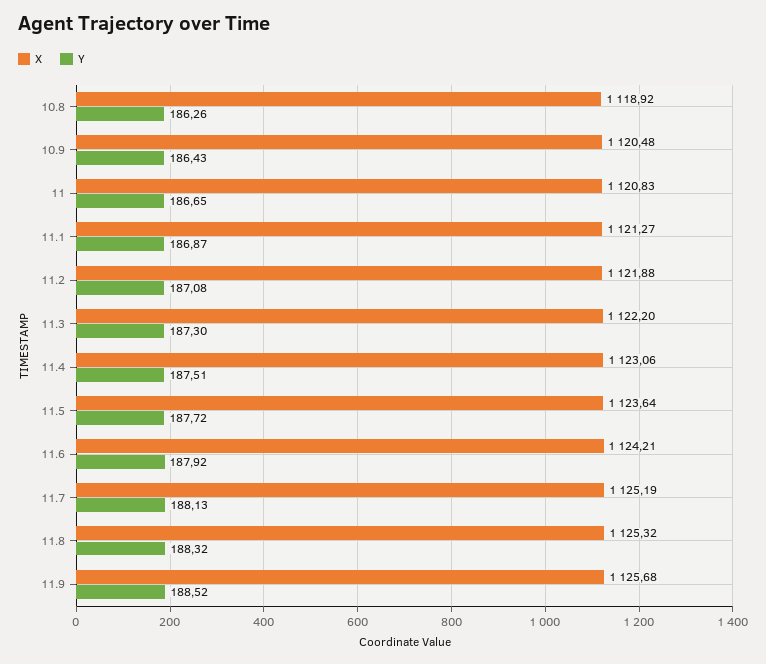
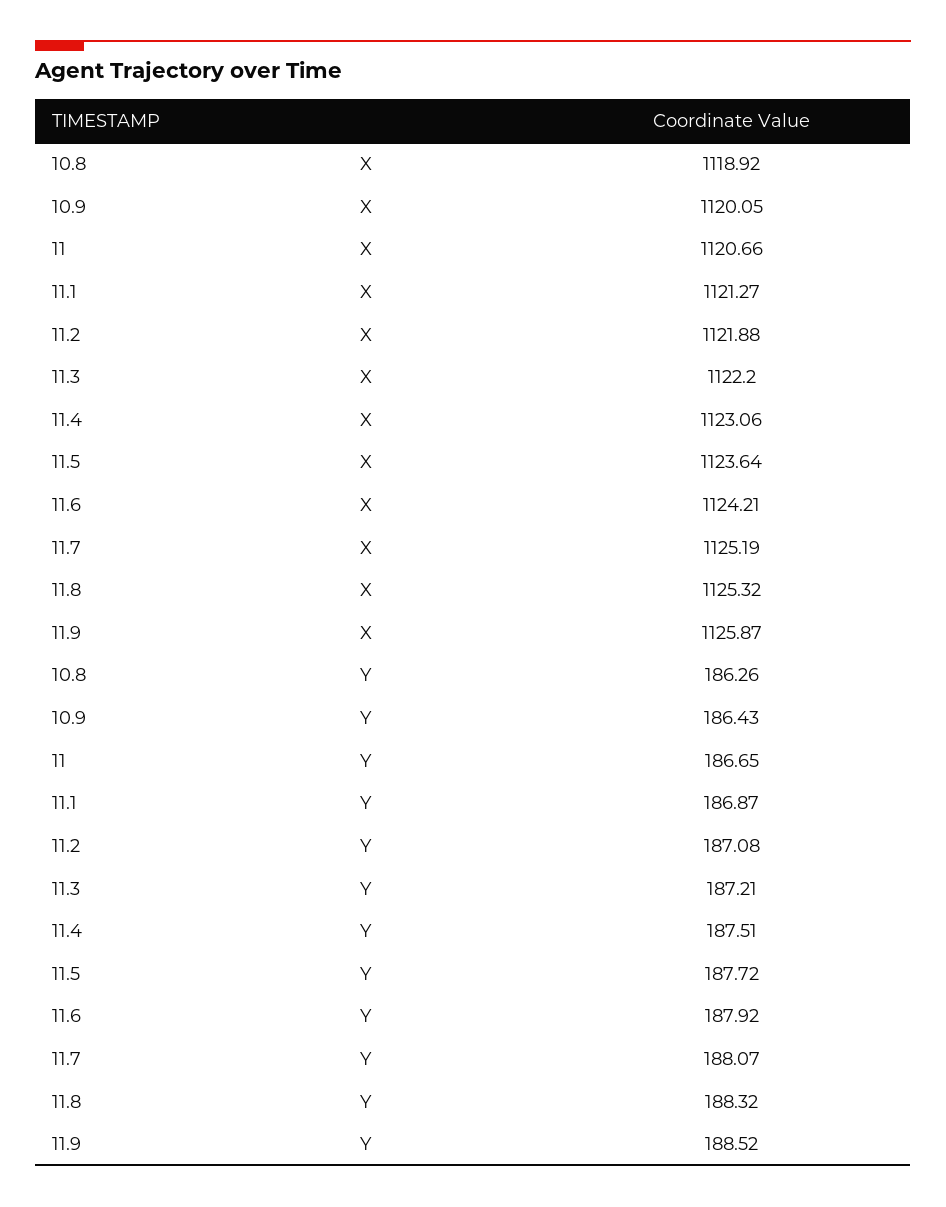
  {
    "X": {
      "10.8": 1118.92,
-     "10.9": 1120.48,
+     "10.9": 1120.05,
-     "11": 1120.83,
+     "11": 1120.66,
      "11.1": 1121.27,
      "11.2": 1121.88,
      "11.3": 1122.2,
      "11.4": 1123.06,
      "11.5": 1123.64,
      "11.6": 1124.21,
      "11.7": 1125.19,
      "11.8": 1125.32,
-     "11.9": 1125.68
+     "11.9": 1125.87
    },
    "Y": {
      "10.8": 186.26,
      "10.9": 186.43,
      "11": 186.65,
      "11.1": 186.87,
      "11.2": 187.08,
-     "11.3": 187.3,
+     "11.3": 187.21,
      "11.4": 187.51,
      "11.5": 187.72,
      "11.6": 187.92,
-     "11.7": 188.13,
+     "11.7": 188.07,
      "11.8": 188.32,
      "11.9": 188.52
    }
  }

